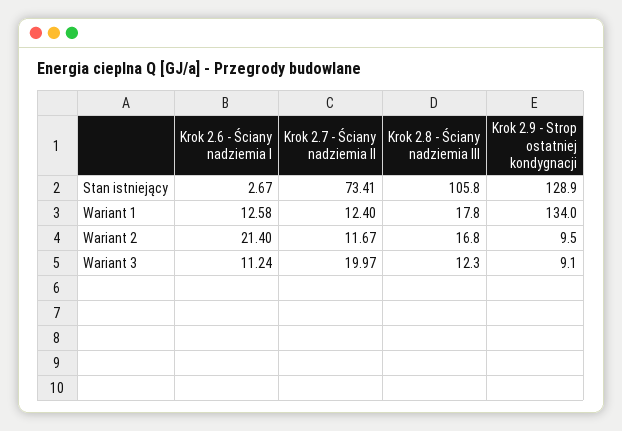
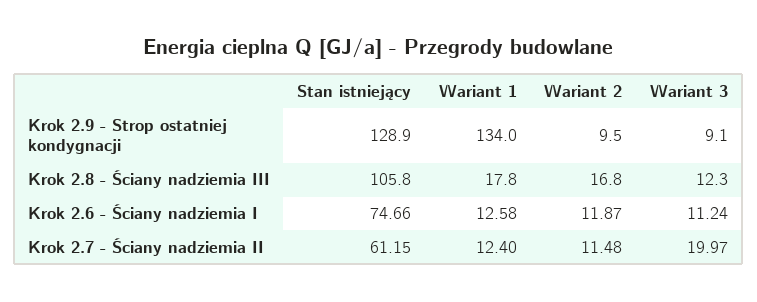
  {
    "Krok 2.6 - Ściany nadziemia I": {
-     "Stan istniejący": 2.67,
+     "Stan istniejący": 74.66,
      "Wariant 1": 12.58,
-     "Wariant 2": 21.4,
+     "Wariant 2": 11.87,
      "Wariant 3": 11.24
    },
    "Krok 2.7 - Ściany nadziemia II": {
-     "Stan istniejący": 73.41,
+     "Stan istniejący": 61.15,
      "Wariant 1": 12.4,
-     "Wariant 2": 11.67,
+     "Wariant 2": 11.48,
      "Wariant 3": 19.97
    },
    "Krok 2.8 - Ściany nadziemia III": {
      "Stan istniejący": 105.8,
      "Wariant 1": 17.8,
      "Wariant 2": 16.8,
      "Wariant 3": 12.3
    },
    "Krok 2.9 - Strop ostatniej kondygnacji": {
      "Stan istniejący": 128.9,
      "Wariant 1": 134,
      "Wariant 2": 9.5,
      "Wariant 3": 9.1
    }
  }

